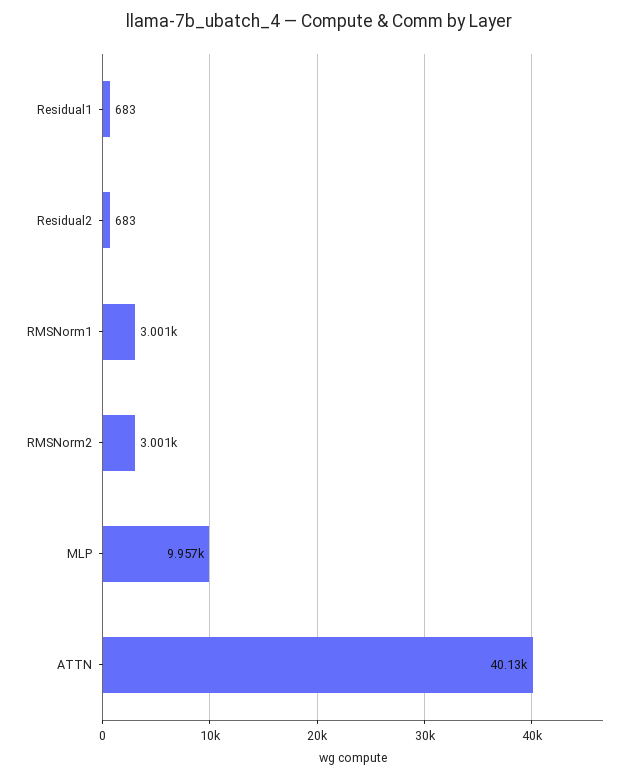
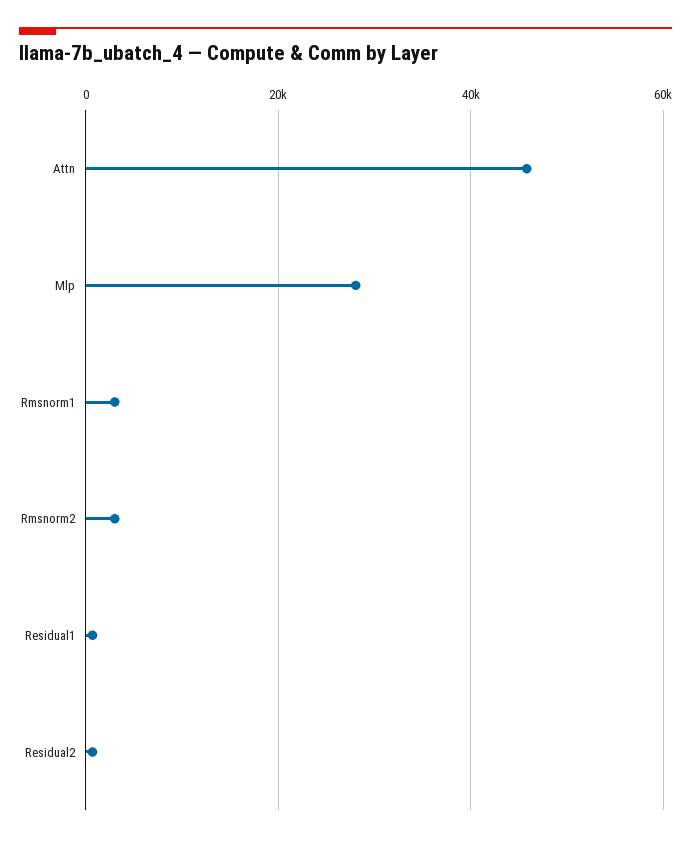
  {
    "Residual1": 683,
    "Residual2": 683,
    "RMSNorm1": 3001,
    "RMSNorm2": 3001,
-   "MLP": 9957,
+   "MLP": 28000,
-   "ATTN": 40130
+   "ATTN": 46000
  }

